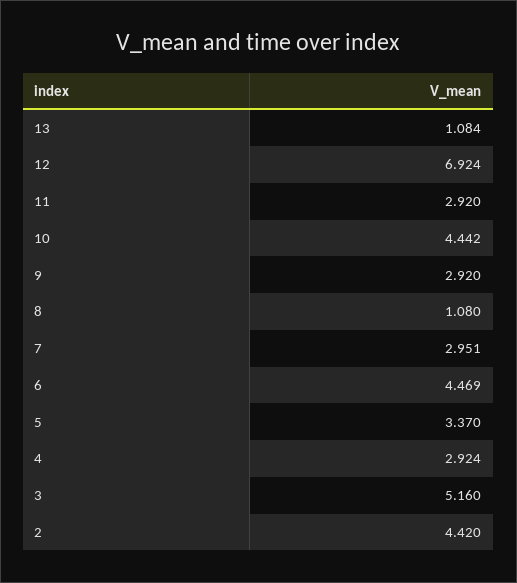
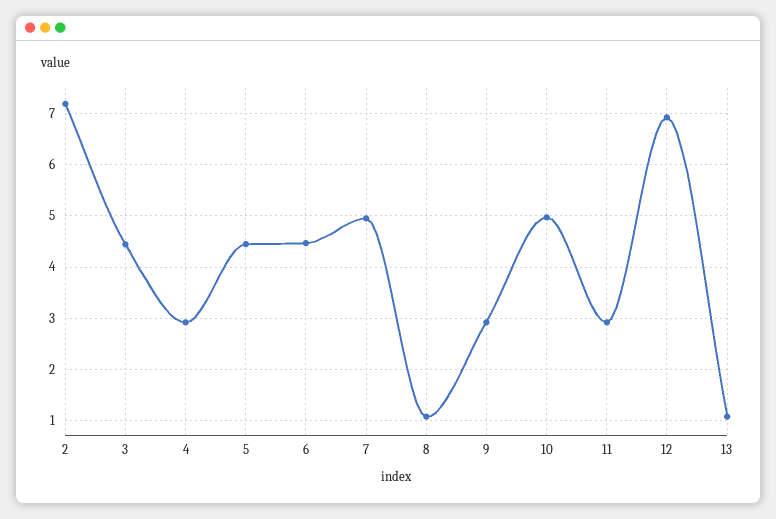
  {
    "13": 1.084,
    "12": 6.924,
    "11": 2.92,
-   "10": 4.442,
+   "10": 5,
    "9": 2.92,
    "8": 1.08,
-   "7": 2.951,
+   "7": 5,
    "6": 4.469,
-   "5": 3.37,
+   "5": 4.4,
    "4": 2.924,
-   "3": 5.16,
+   "3": 4.4,
-   "2": 4.42
+   "2": 7.2
  }

